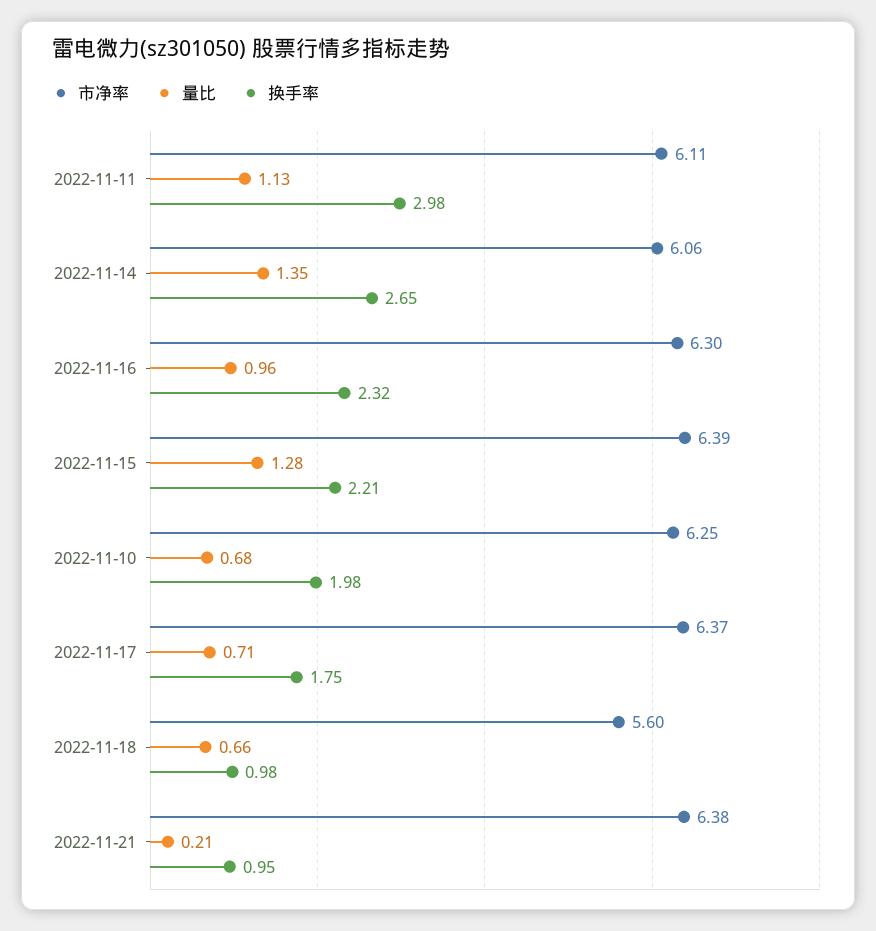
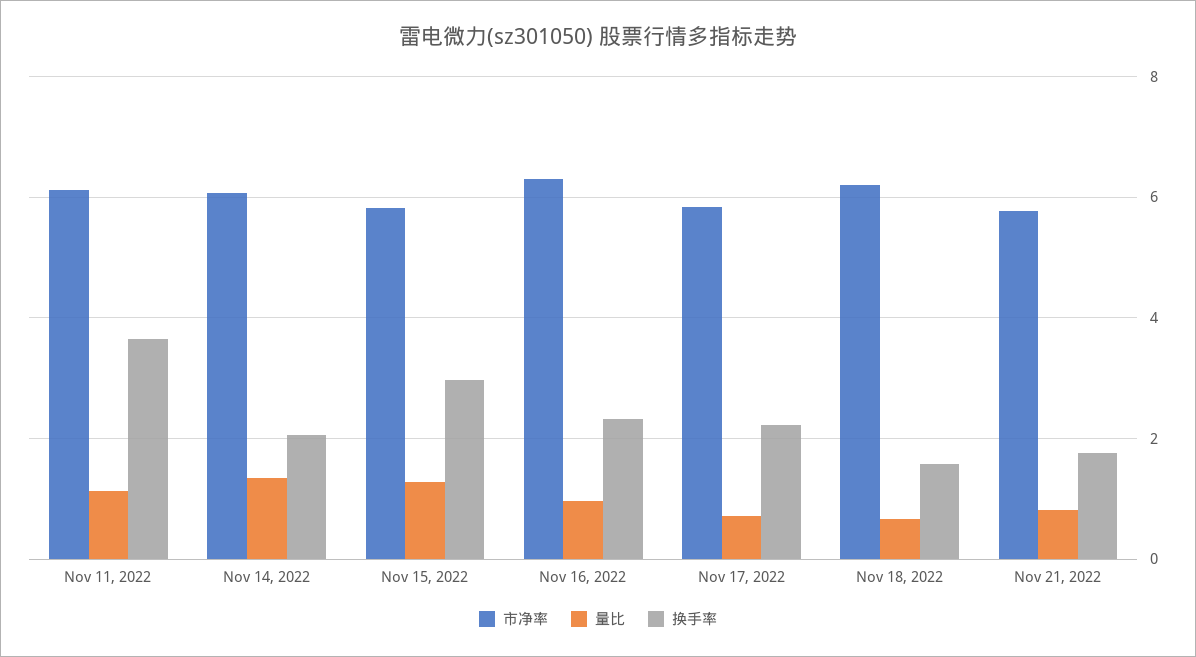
  {
    "市净率": {
      "2022-11-11": 6.11,
      "2022-11-14": 6.06,
      "2022-11-16": 6.3,
-     "2022-11-15": 6.39,
+     "2022-11-15": 5.8,
-     "2022-11-10": 6.25,
-     "2022-11-17": 6.37,
+     "2022-11-17": 5.8,
-     "2022-11-18": 5.6,
+     "2022-11-18": 6.2,
-     "2022-11-21": 6.38
+     "2022-11-21": 5.8
    },
    "量比": {
      "2022-11-11": 1.13,
      "2022-11-14": 1.35,
      "2022-11-16": 0.96,
      "2022-11-15": 1.28,
-     "2022-11-10": 0.68,
      "2022-11-17": 0.71,
      "2022-11-18": 0.66,
-     "2022-11-21": 0.21
+     "2022-11-21": 0.8
    },
    "换手率": {
-     "2022-11-11": 2.98,
+     "2022-11-11": 3.6,
-     "2022-11-14": 2.65,
+     "2022-11-14": 2,
      "2022-11-16": 2.32,
-     "2022-11-15": 2.21,
+     "2022-11-15": 3,
-     "2022-11-10": 1.98,
-     "2022-11-17": 1.75,
+     "2022-11-17": 2.2,
-     "2022-11-18": 0.98,
+     "2022-11-18": 1.6,
-     "2022-11-21": 0.95
+     "2022-11-21": 1.8
    }
  }

